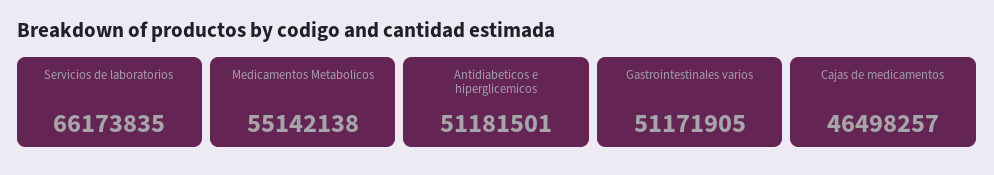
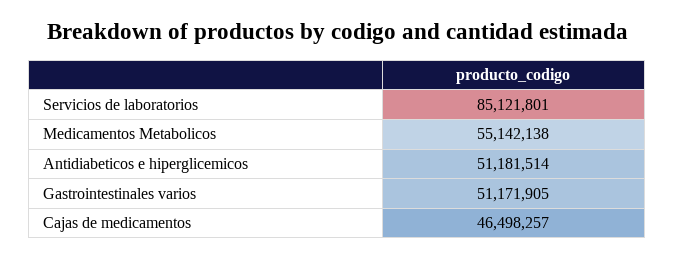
  {
-   "Servicios de laboratorios": 66173835,
+   "Servicios de laboratorios": 85121801,
    "Medicamentos Metabolicos": 55142138,
-   "Antidiabeticos e hiperglicemicos": 51181501,
+   "Antidiabeticos e hiperglicemicos": 51181514,
    "Gastrointestinales varios": 51171905,
    "Cajas de medicamentos": 46498257
  }

